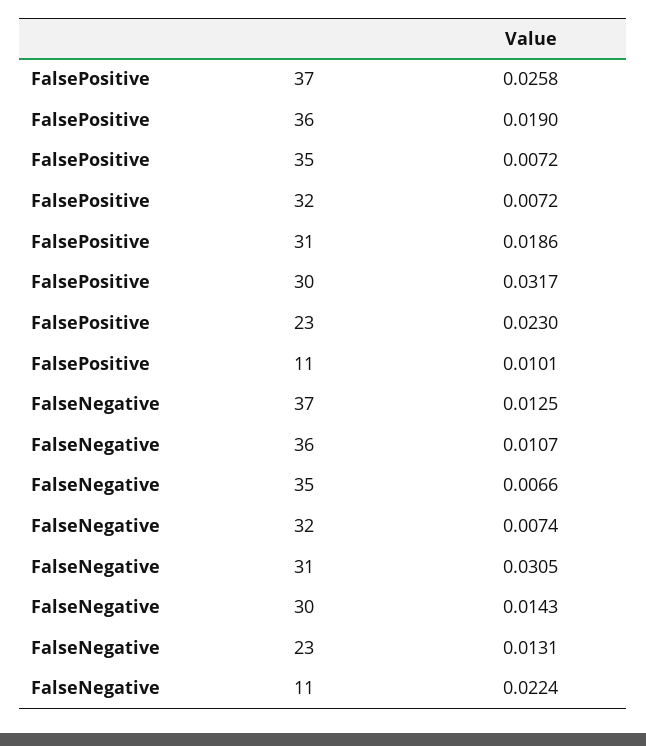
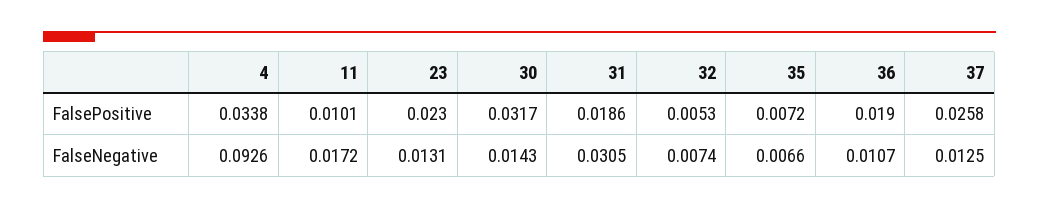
  {
    "FalsePositive": {
      "37": 0.0258,
      "36": 0.019,
      "35": 0.0072,
-     "32": 0.0072,
+     "32": 0.0053,
      "31": 0.0186,
      "30": 0.0317,
      "23": 0.023,
-     "11": 0.0101
+     "11": 0.0101,
+     "4": 0.0338
    },
    "FalseNegative": {
      "37": 0.0125,
      "36": 0.0107,
      "35": 0.0066,
      "32": 0.0074,
      "31": 0.0305,
      "30": 0.0143,
      "23": 0.0131,
-     "11": 0.0224
+     "11": 0.0172,
+     "4": 0.0926
    }
  }

